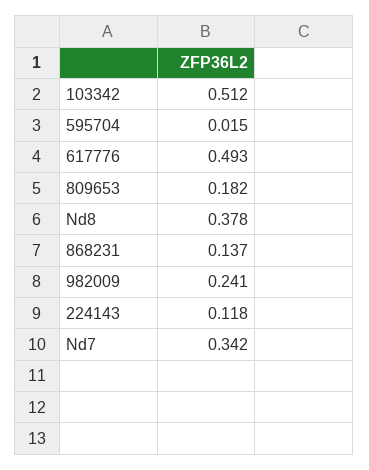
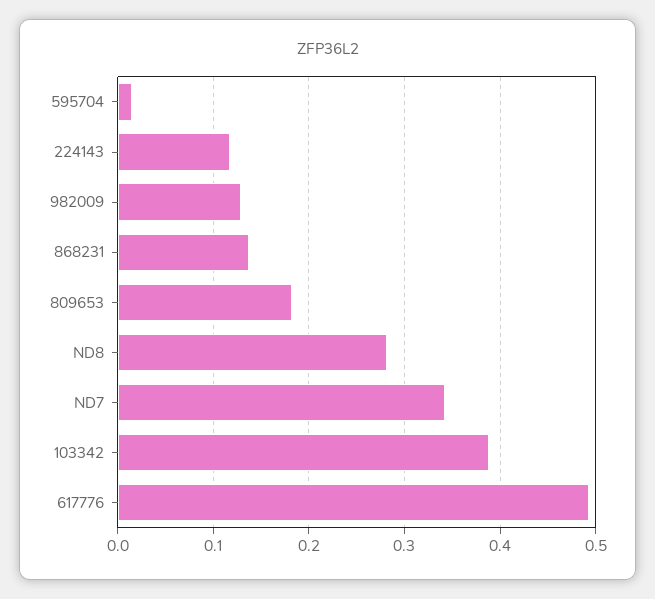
  {
-   "103342": 0.512,
+   "103342": 0.39,
    "595704": 0.015,
    "617776": 0.493,
    "809653": 0.182,
-   "Nd8": 0.378,
+   "Nd8": 0.28,
    "868231": 0.137,
-   "982009": 0.241,
+   "982009": 0.13,
    "224143": 0.118,
    "Nd7": 0.342
  }

